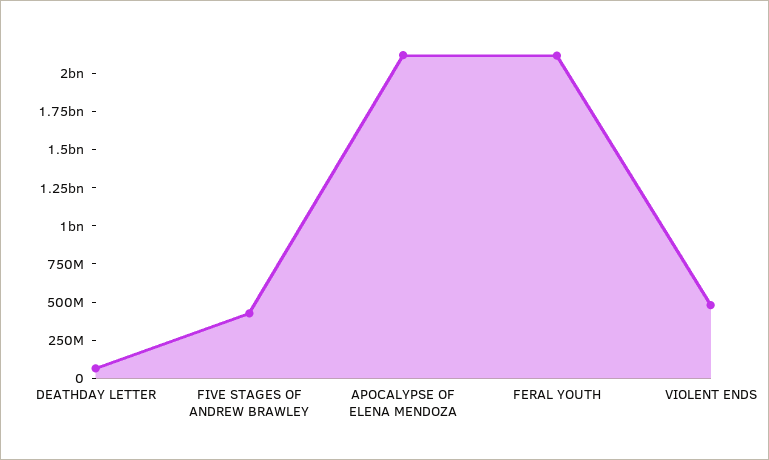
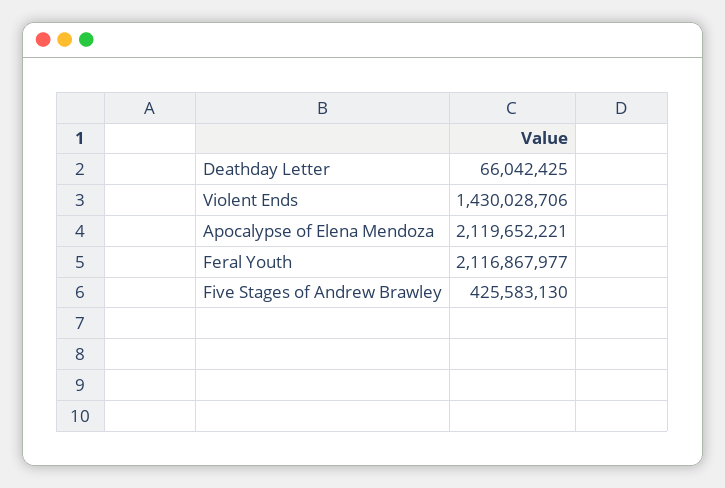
  {
    "DEATHDAY LETTER": 66042425,
    "FIVE STAGES OF ANDREW BRAWLEY": 425583130,
    "APOCALYPSE OF ELENA MENDOZA": 2119652221,
    "FERAL YOUTH": 2116867977,
-   "VIOLENT ENDS": 500000000
+   "VIOLENT ENDS": 1430028706
  }

